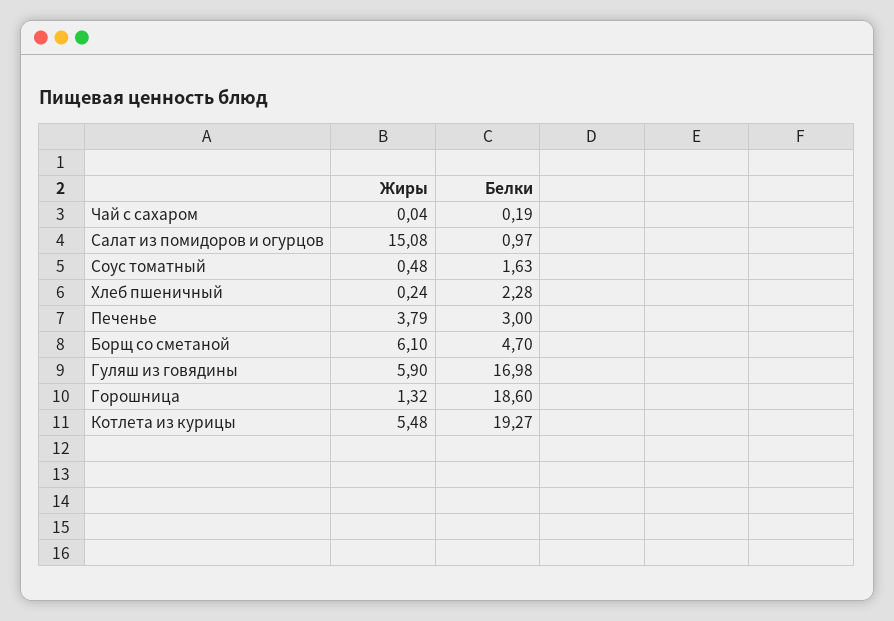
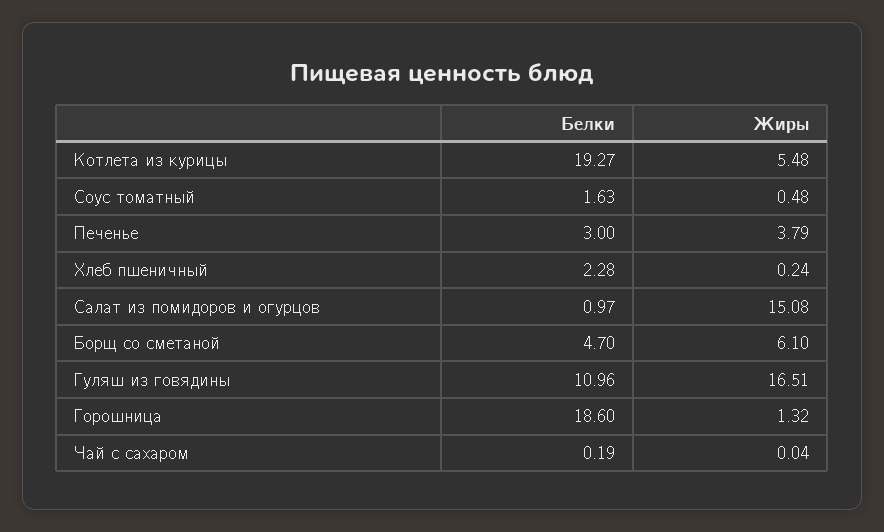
  {
    "Жиры": {
      "Чай с сахаром": 0.04,
      "Салат из помидоров и огурцов": 15.08,
      "Соус томатный": 0.48,
      "Хлеб пшеничный": 0.24,
      "Печенье": 3.79,
      "Борщ со сметаной": 6.1,
-     "Гуляш из говядины": 5.9,
+     "Гуляш из говядины": 16.51,
      "Горошница": 1.32,
      "Котлета из курицы": 5.48
    },
    "Белки": {
      "Чай с сахаром": 0.19,
      "Салат из помидоров и огурцов": 0.97,
      "Соус томатный": 1.63,
      "Хлеб пшеничный": 2.28,
      "Печенье": 3,
      "Борщ со сметаной": 4.7,
-     "Гуляш из говядины": 16.98,
+     "Гуляш из говядины": 10.96,
      "Горошница": 18.6,
      "Котлета из курицы": 19.27
    }
  }

